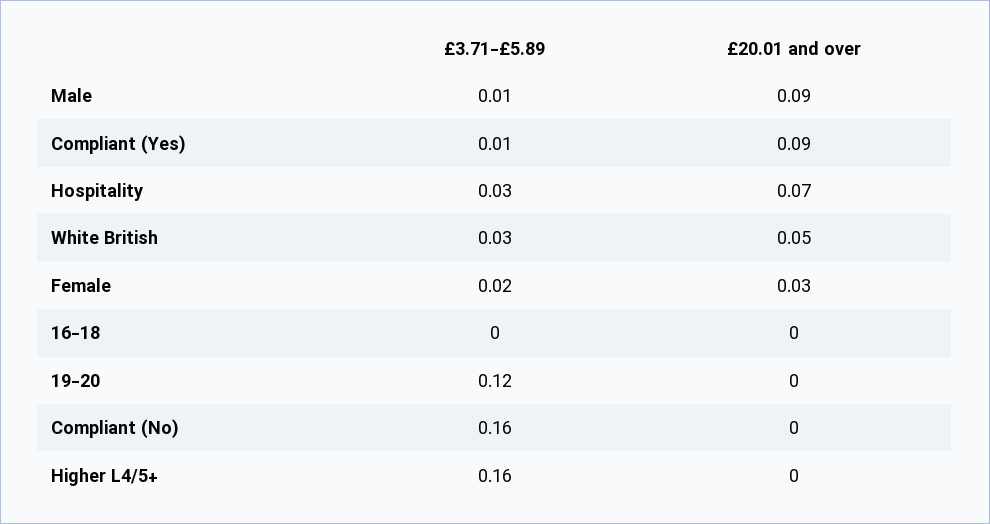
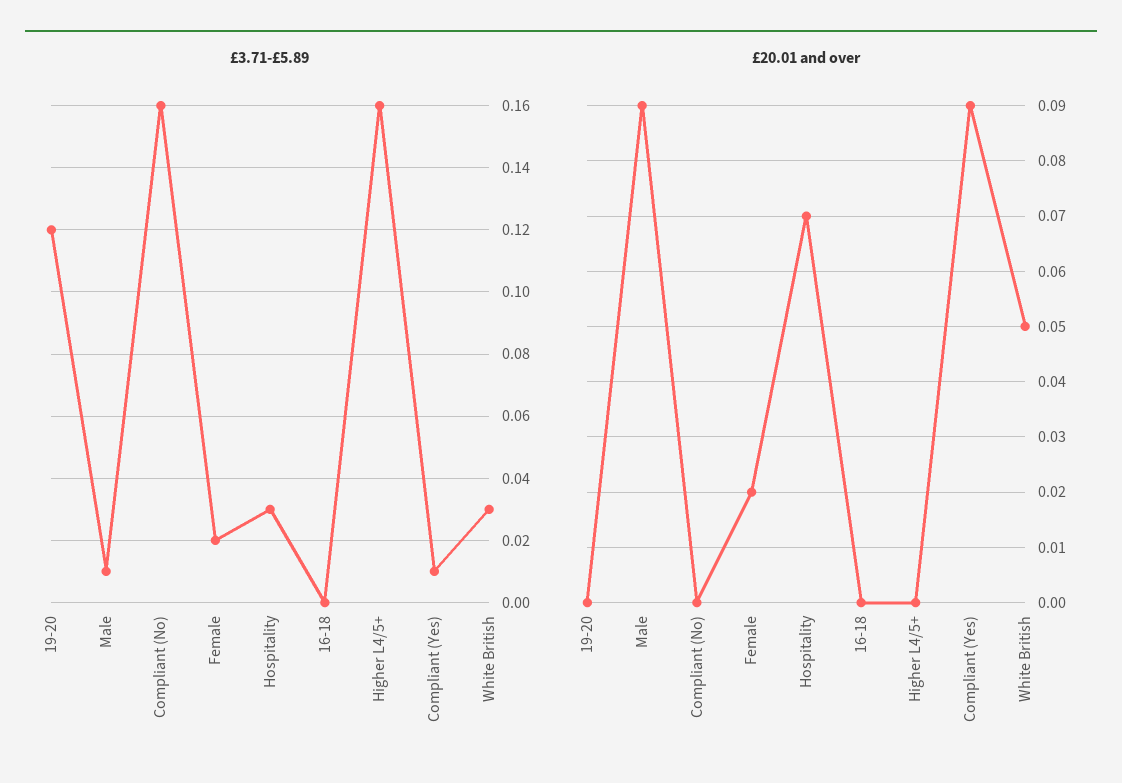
  {
    "£3.71-£5.89": {
      "Male": 0.01,
      "Compliant (Yes)": 0.01,
      "Hospitality": 0.03,
      "White British": 0.03,
      "Female": 0.02,
      "16-18": 0,
      "19-20": 0.12,
      "Compliant (No)": 0.16,
      "Higher L4/5+": 0.16
    },
    "£20.01 and over": {
      "Male": 0.09,
      "Compliant (Yes)": 0.09,
      "Hospitality": 0.07,
      "White British": 0.05,
-     "Female": 0.03,
+     "Female": 0.02,
      "16-18": 0,
      "19-20": 0,
      "Compliant (No)": 0,
      "Higher L4/5+": 0
    }
  }

